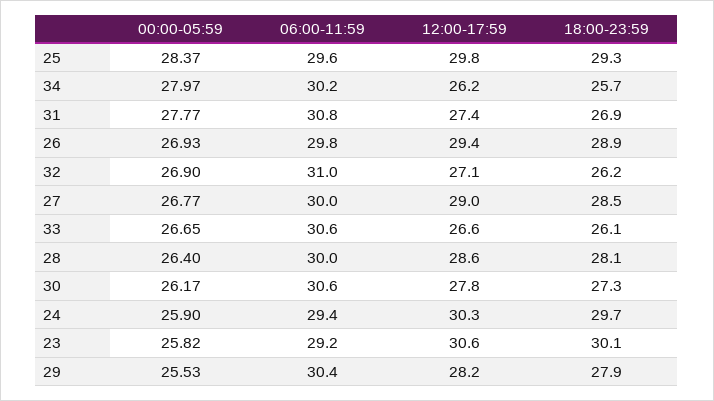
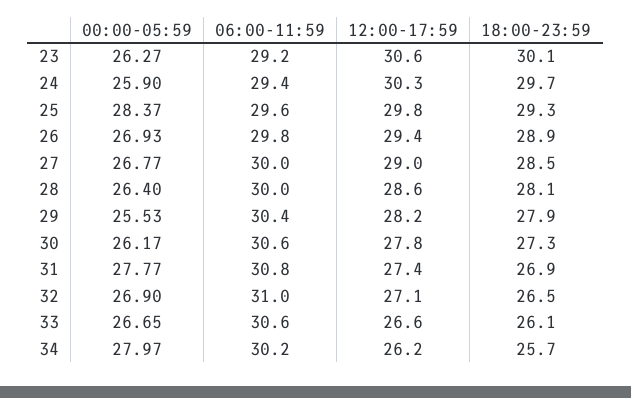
  {
    "00:00-05:59": {
      "25": 28.37,
      "34": 27.97,
      "31": 27.77,
      "26": 26.93,
      "32": 26.9,
      "27": 26.77,
      "33": 26.65,
      "28": 26.4,
      "30": 26.17,
      "24": 25.9,
-     "23": 25.82,
+     "23": 26.27,
      "29": 25.53
    },
    "06:00-11:59": {
      "25": 29.6,
      "34": 30.2,
      "31": 30.8,
      "26": 29.8,
      "32": 31,
      "27": 30,
      "33": 30.6,
      "28": 30,
      "30": 30.6,
      "24": 29.4,
      "23": 29.2,
      "29": 30.4
    },
    "12:00-17:59": {
      "25": 29.8,
      "34": 26.2,
      "31": 27.4,
      "26": 29.4,
      "32": 27.1,
      "27": 29,
      "33": 26.6,
      "28": 28.6,
      "30": 27.8,
      "24": 30.3,
      "23": 30.6,
      "29": 28.2
    },
    "18:00-23:59": {
      "25": 29.3,
      "34": 25.7,
      "31": 26.9,
      "26": 28.9,
-     "32": 26.2,
+     "32": 26.5,
      "27": 28.5,
      "33": 26.1,
      "28": 28.1,
      "30": 27.3,
      "24": 29.7,
      "23": 30.1,
      "29": 27.9
    }
  }

